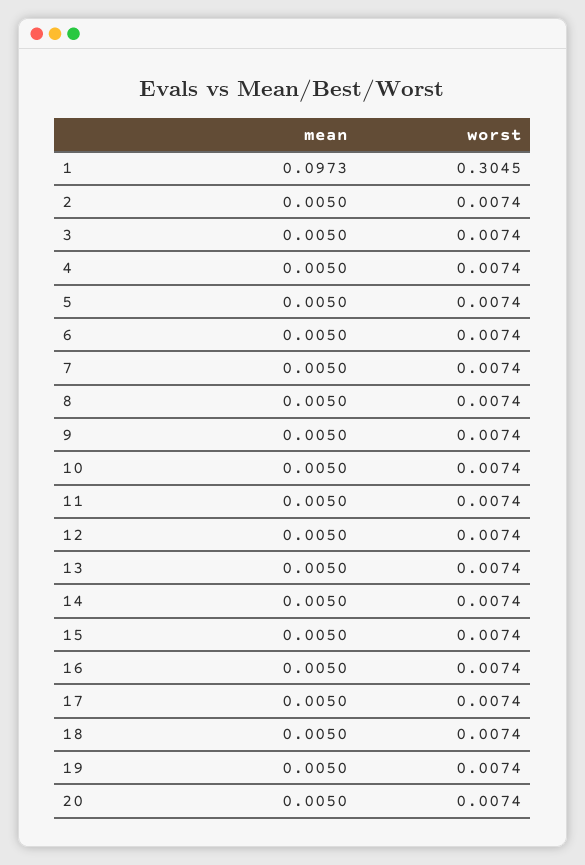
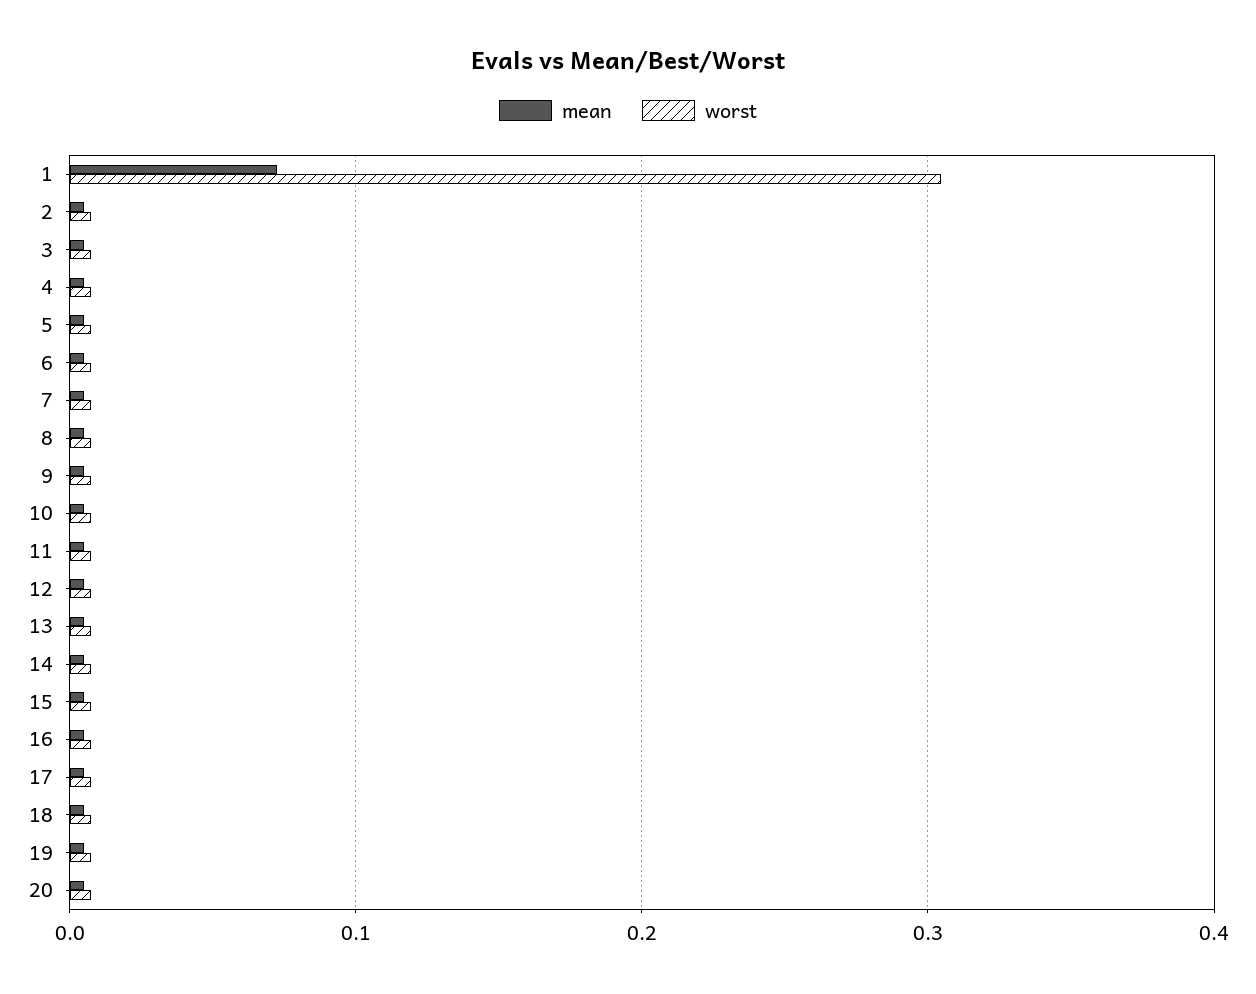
  {
    "mean": {
-     "1": 0.0973,
+     "1": 0.07,
      "2": 0.005,
      "3": 0.005,
      "4": 0.005,
      "5": 0.005,
      "6": 0.005,
      "7": 0.005,
      "8": 0.005,
      "9": 0.005,
      "10": 0.005,
      "11": 0.005,
      "12": 0.005,
      "13": 0.005,
      "14": 0.005,
      "15": 0.005,
      "16": 0.005,
      "17": 0.005,
      "18": 0.005,
      "19": 0.005,
      "20": 0.005
    },
    "worst": {
      "1": 0.3045,
      "2": 0.0074,
      "3": 0.0074,
      "4": 0.0074,
      "5": 0.0074,
      "6": 0.0074,
      "7": 0.0074,
      "8": 0.0074,
      "9": 0.0074,
      "10": 0.0074,
      "11": 0.0074,
      "12": 0.0074,
      "13": 0.0074,
      "14": 0.0074,
      "15": 0.0074,
      "16": 0.0074,
      "17": 0.0074,
      "18": 0.0074,
      "19": 0.0074,
      "20": 0.0074
    }
  }

